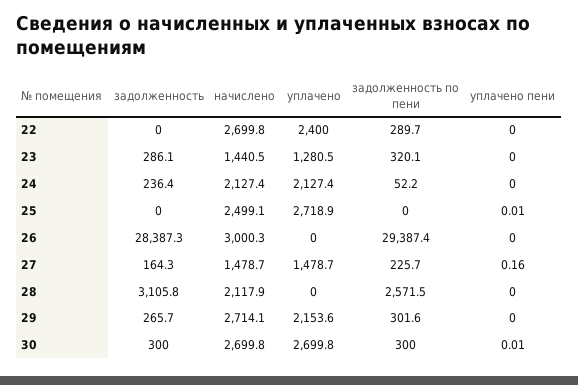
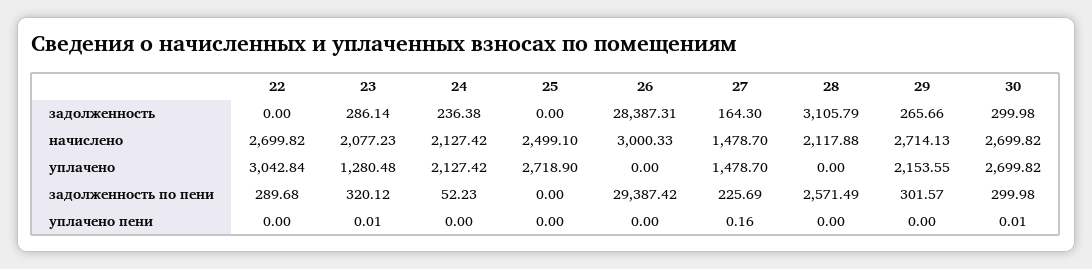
  {
    "задолженность": {
      "22": 0,
      "23": 286.14,
      "24": 236.38,
      "25": 0,
      "26": 28387.31,
      "27": 164.3,
      "28": 3105.79,
      "29": 265.66,
      "30": 299.98
    },
    "начислено": {
      "22": 2699.82,
-     "23": 1440.5,
+     "23": 2077.23,
      "24": 2127.42,
      "25": 2499.1,
      "26": 3000.33,
      "27": 1478.7,
      "28": 2117.88,
      "29": 2714.13,
      "30": 2699.82
    },
    "уплачено": {
-     "22": 2400,
+     "22": 3042.84,
      "23": 1280.48,
      "24": 2127.42,
      "25": 2718.9,
      "26": 0,
      "27": 1478.7,
      "28": 0,
      "29": 2153.55,
      "30": 2699.82
    },
    "задолженность по пени": {
      "22": 289.68,
      "23": 320.12,
      "24": 52.23,
      "25": 0,
      "26": 29387.42,
      "27": 225.69,
      "28": 2571.49,
      "29": 301.57,
      "30": 299.98
    },
    "уплачено пени": {
      "22": 0,
-     "23": 0,
+     "23": 0.01,
      "24": 0,
-     "25": 0.01,
+     "25": 0,
      "26": 0,
      "27": 0.16,
      "28": 0,
      "29": 0,
      "30": 0.01
    }
  }

